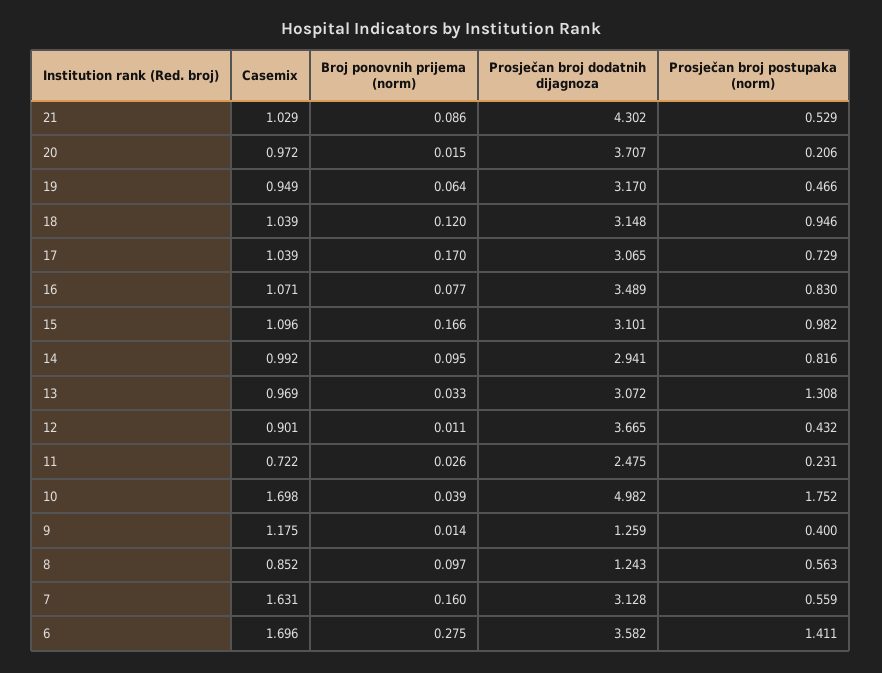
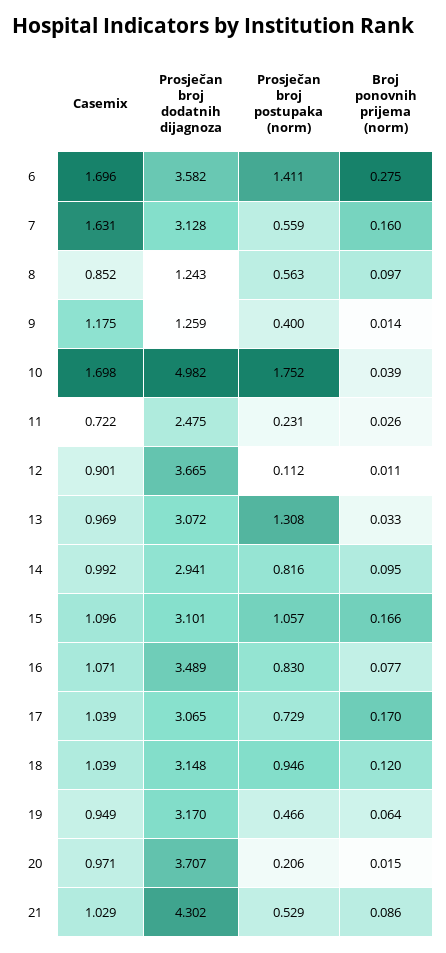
  {
    "Casemix": {
      "21": 1.029,
-     "20": 0.972,
+     "20": 0.971,
      "19": 0.949,
      "18": 1.039,
      "17": 1.039,
      "16": 1.071,
      "15": 1.096,
      "14": 0.992,
      "13": 0.969,
      "12": 0.901,
      "11": 0.722,
      "10": 1.698,
      "9": 1.175,
      "8": 0.852,
      "7": 1.631,
      "6": 1.696
    },
    "Broj ponovnih prijema (norm)": {
      "21": 0.086,
      "20": 0.015,
      "19": 0.064,
      "18": 0.12,
      "17": 0.17,
      "16": 0.077,
      "15": 0.166,
      "14": 0.095,
      "13": 0.033,
      "12": 0.011,
      "11": 0.026,
      "10": 0.039,
      "9": 0.014,
      "8": 0.097,
      "7": 0.16,
      "6": 0.275
    },
    "Prosječan broj dodatnih dijagnoza": {
      "21": 4.302,
      "20": 3.707,
      "19": 3.17,
      "18": 3.148,
      "17": 3.065,
      "16": 3.489,
      "15": 3.101,
      "14": 2.941,
      "13": 3.072,
      "12": 3.665,
      "11": 2.475,
      "10": 4.982,
      "9": 1.259,
      "8": 1.243,
      "7": 3.128,
      "6": 3.582
    },
    "Prosječan broj postupaka (norm)": {
      "21": 0.529,
      "20": 0.206,
      "19": 0.466,
      "18": 0.946,
      "17": 0.729,
      "16": 0.83,
-     "15": 0.982,
+     "15": 1.057,
      "14": 0.816,
      "13": 1.308,
-     "12": 0.432,
+     "12": 0.112,
      "11": 0.231,
      "10": 1.752,
      "9": 0.4,
      "8": 0.563,
      "7": 0.559,
      "6": 1.411
    }
  }

